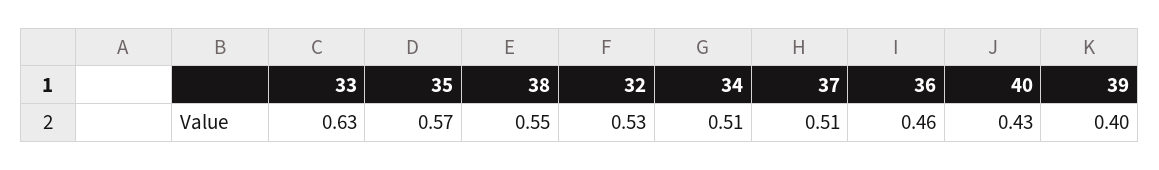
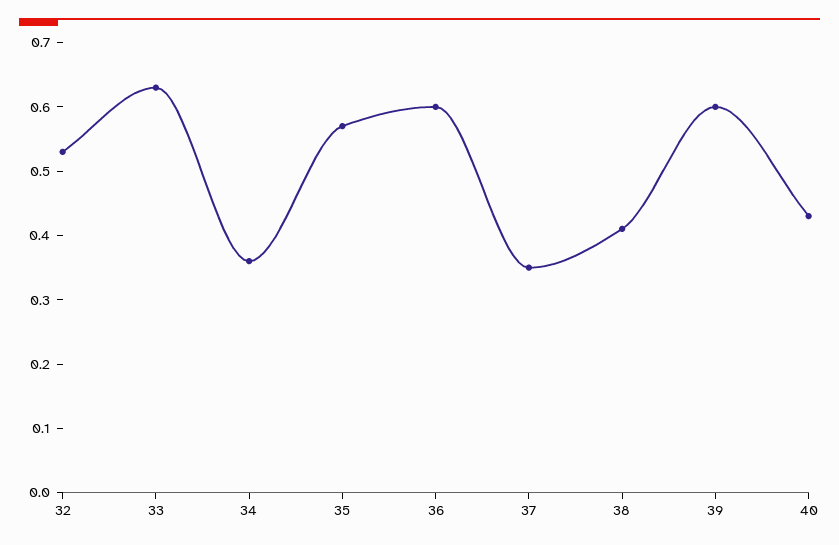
  {
    "33": 0.63,
    "35": 0.57,
-   "38": 0.55,
+   "38": 0.4,
    "32": 0.53,
-   "34": 0.51,
+   "34": 0.35,
-   "37": 0.51,
+   "37": 0.35,
-   "36": 0.46,
+   "36": 0.6,
    "40": 0.43,
-   "39": 0.4
+   "39": 0.6
  }

